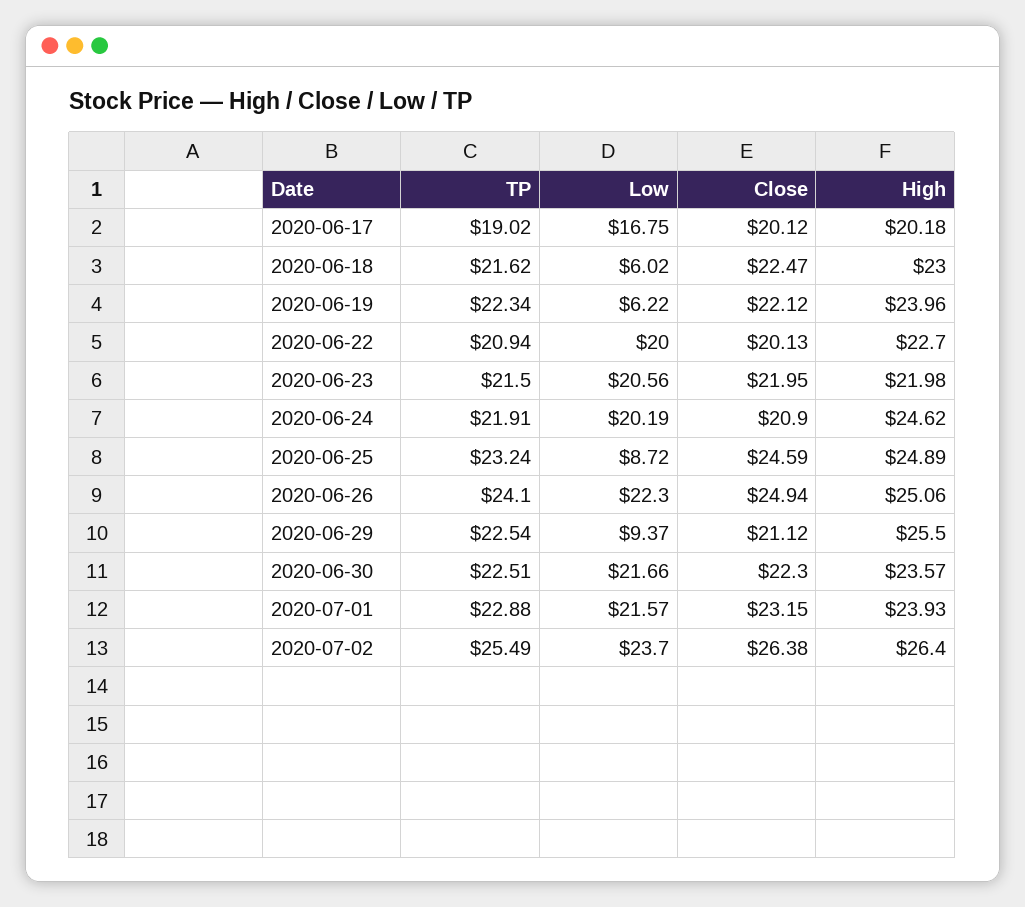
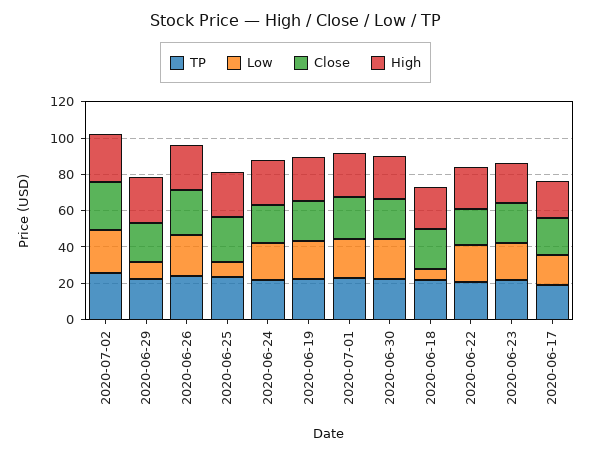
  {
    "TP": {
      "2020-06-17": 19.02,
      "2020-06-18": 21.62,
      "2020-06-19": 22.34,
      "2020-06-22": 20.94,
      "2020-06-23": 21.5,
      "2020-06-24": 21.91,
      "2020-06-25": 23.24,
      "2020-06-26": 24.1,
      "2020-06-29": 22.54,
      "2020-06-30": 22.51,
      "2020-07-01": 22.88,
      "2020-07-02": 25.49
    },
    "Low": {
      "2020-06-17": 16.75,
      "2020-06-18": 6.02,
-     "2020-06-19": 6.22,
+     "2020-06-19": 20,
      "2020-06-22": 20,
      "2020-06-23": 20.56,
      "2020-06-24": 20.19,
      "2020-06-25": 8.72,
      "2020-06-26": 22.3,
      "2020-06-29": 9.37,
      "2020-06-30": 21.66,
      "2020-07-01": 21.57,
      "2020-07-02": 23.7
    },
    "Close": {
      "2020-06-17": 20.12,
      "2020-06-18": 22.47,
      "2020-06-19": 22.12,
      "2020-06-22": 20.13,
      "2020-06-23": 21.95,
      "2020-06-24": 20.9,
      "2020-06-25": 24.59,
      "2020-06-26": 24.94,
      "2020-06-29": 21.12,
      "2020-06-30": 22.3,
      "2020-07-01": 23.15,
      "2020-07-02": 26.38
    },
    "High": {
      "2020-06-17": 20.18,
      "2020-06-18": 23,
      "2020-06-19": 23.96,
      "2020-06-22": 22.7,
      "2020-06-23": 21.98,
      "2020-06-24": 24.62,
      "2020-06-25": 24.89,
      "2020-06-26": 25.06,
      "2020-06-29": 25.5,
      "2020-06-30": 23.57,
      "2020-07-01": 23.93,
      "2020-07-02": 26.4
    }
  }

